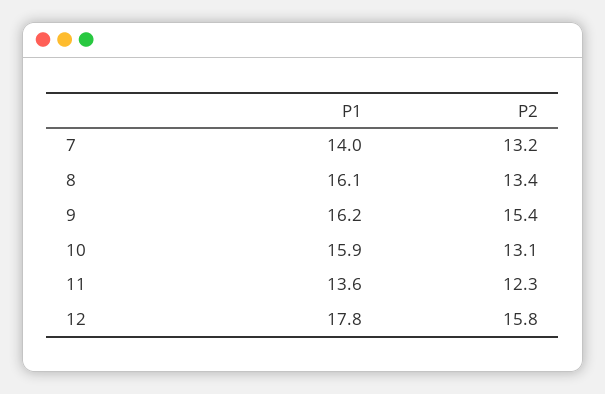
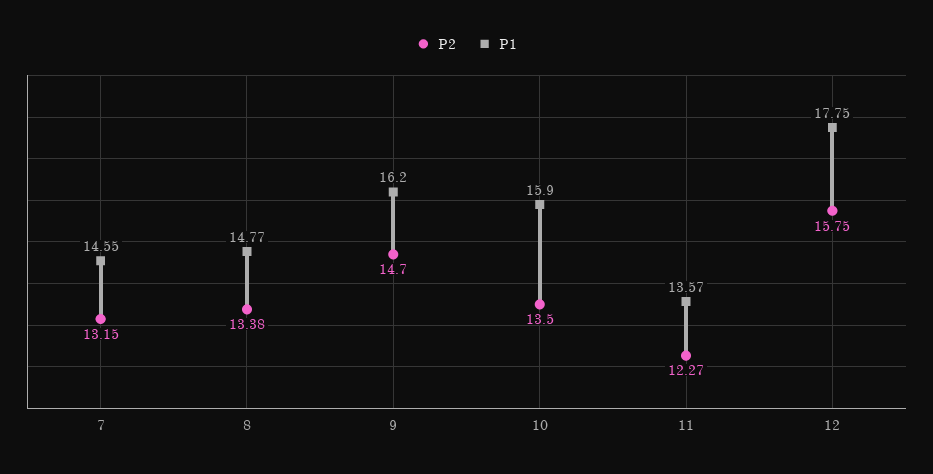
  {
    "P1": {
-     "7": 14,
+     "7": 14.55,
-     "8": 16.1,
+     "8": 14.77,
      "9": 16.2,
      "10": 15.9,
      "11": 13.57,
      "12": 17.75
    },
    "P2": {
      "7": 13.15,
      "8": 13.38,
-     "9": 15.4,
+     "9": 14.7,
-     "10": 13.1,
+     "10": 13.5,
      "11": 12.27,
      "12": 15.75
    }
  }

